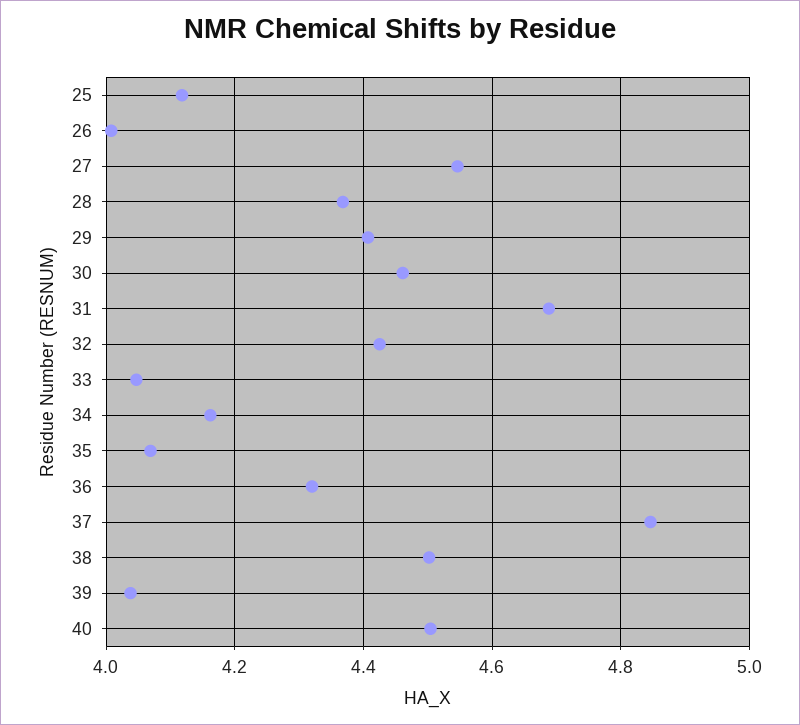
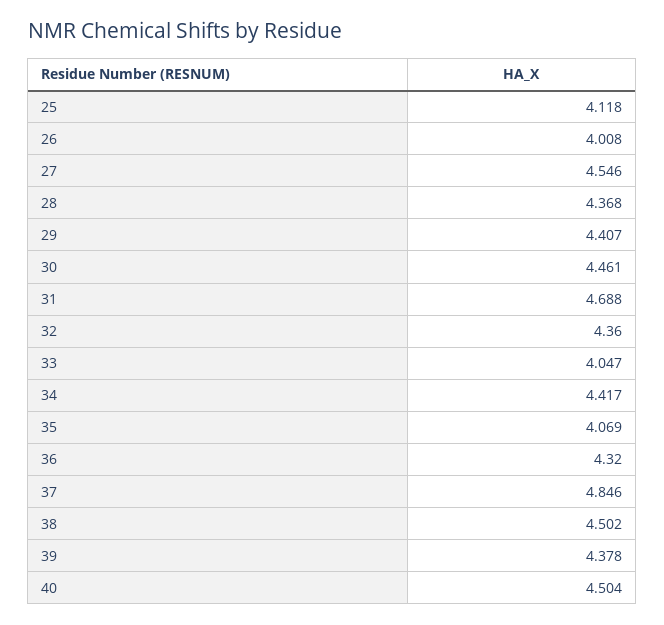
  {
    "25": 4.118,
    "26": 4.008,
    "27": 4.546,
    "28": 4.368,
    "29": 4.407,
    "30": 4.461,
    "31": 4.688,
-   "32": 4.42,
+   "32": 4.36,
    "33": 4.047,
-   "34": 4.16,
+   "34": 4.417,
    "35": 4.069,
    "36": 4.32,
    "37": 4.846,
    "38": 4.502,
-   "39": 4.04,
+   "39": 4.378,
    "40": 4.504
  }

